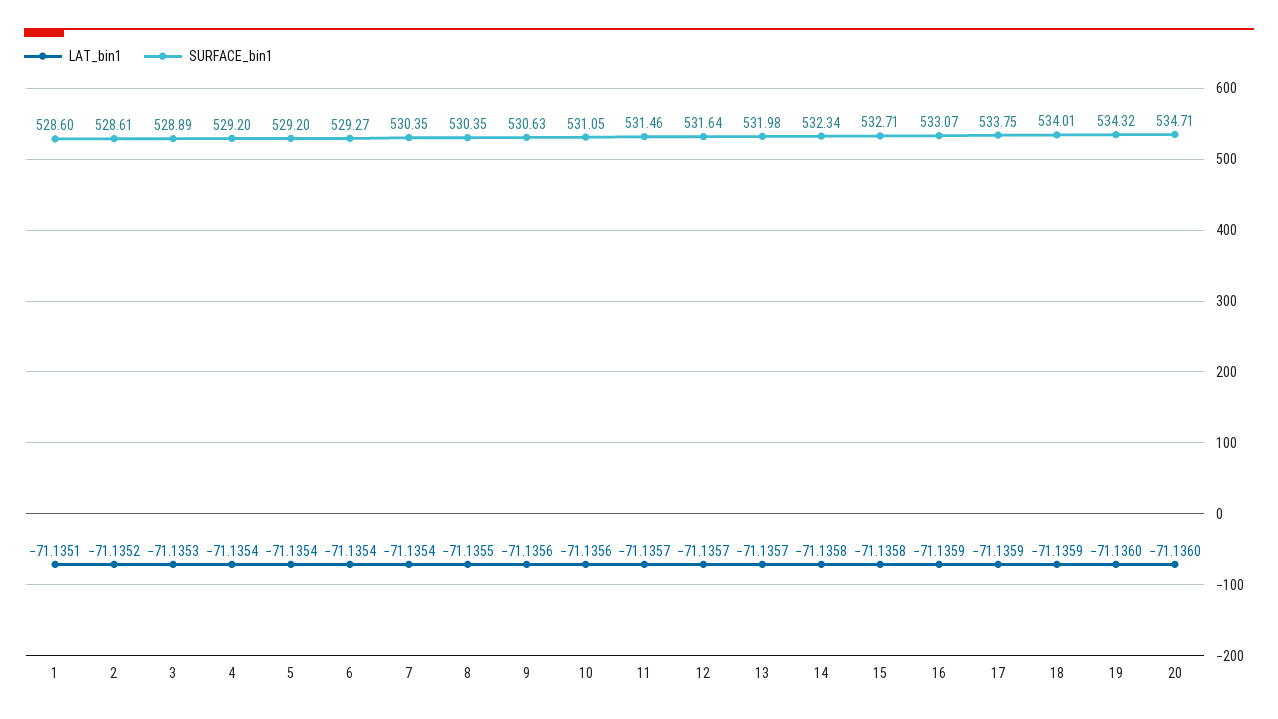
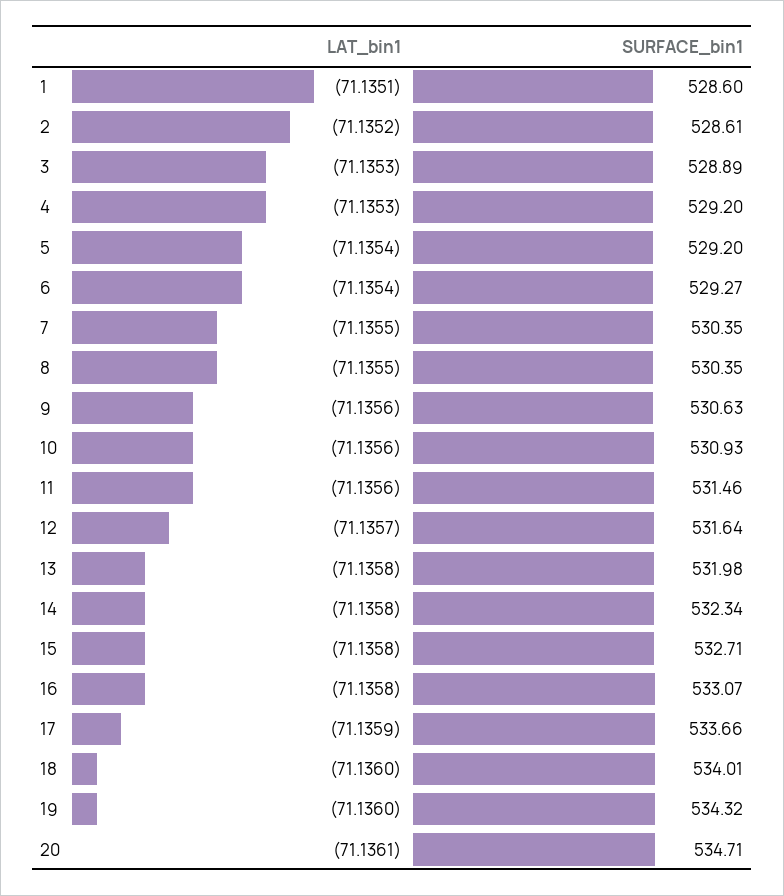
  {
    "LAT_bin1": {
      "1": -71.1351,
      "2": -71.1352,
      "3": -71.1353,
-     "4": -71.1354,
+     "4": -71.1353,
      "5": -71.1354,
      "6": -71.1354,
-     "7": -71.1354,
+     "7": -71.1355,
      "8": -71.1355,
      "9": -71.1356,
      "10": -71.1356,
-     "11": -71.1357,
+     "11": -71.1356,
      "12": -71.1357,
-     "13": -71.1357,
+     "13": -71.1358,
      "14": -71.1358,
      "15": -71.1358,
-     "16": -71.1359,
+     "16": -71.1358,
      "17": -71.1359,
-     "18": -71.1359,
+     "18": -71.136,
      "19": -71.136,
-     "20": -71.136
+     "20": -71.1361
    },
    "SURFACE_bin1": {
      "1": 528.6,
      "2": 528.61,
      "3": 528.89,
      "4": 529.2,
      "5": 529.2,
      "6": 529.27,
      "7": 530.35,
      "8": 530.35,
      "9": 530.63,
-     "10": 531.05,
+     "10": 530.93,
      "11": 531.46,
      "12": 531.64,
      "13": 531.98,
      "14": 532.34,
      "15": 532.71,
      "16": 533.07,
-     "17": 533.75,
+     "17": 533.66,
      "18": 534.01,
      "19": 534.32,
      "20": 534.71
    }
  }

